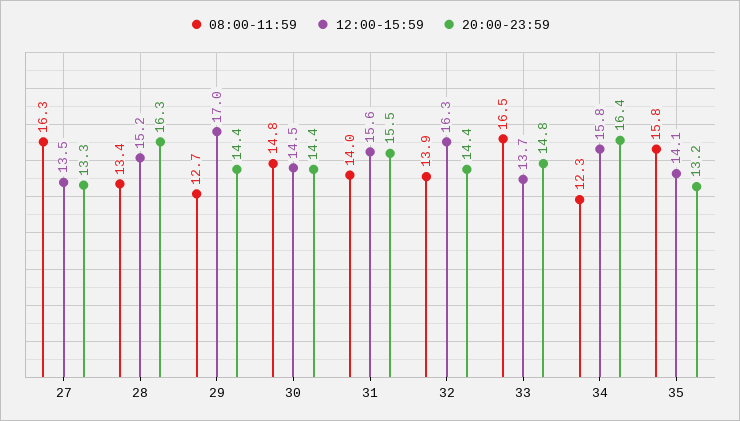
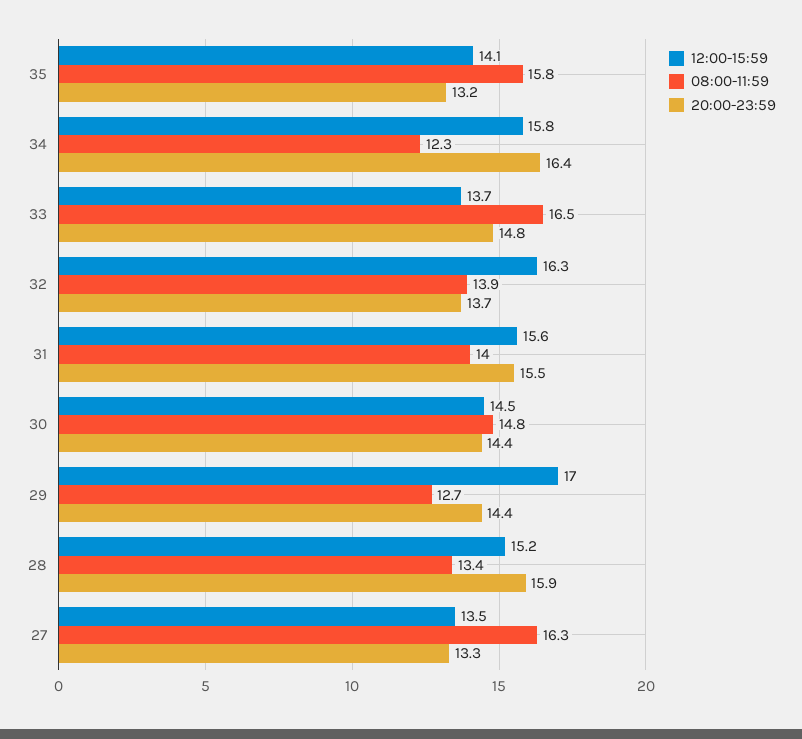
  {
    "08:00-11:59": {
      "27": 16.3,
      "28": 13.4,
      "29": 12.7,
      "30": 14.8,
      "31": 14,
      "32": 13.9,
      "33": 16.5,
      "34": 12.3,
      "35": 15.8
    },
    "12:00-15:59": {
      "27": 13.5,
      "28": 15.2,
      "29": 17,
      "30": 14.5,
      "31": 15.6,
      "32": 16.3,
      "33": 13.7,
      "34": 15.8,
      "35": 14.1
    },
    "20:00-23:59": {
      "27": 13.3,
-     "28": 16.3,
+     "28": 15.9,
      "29": 14.4,
      "30": 14.4,
      "31": 15.5,
-     "32": 14.4,
+     "32": 13.7,
      "33": 14.8,
      "34": 16.4,
      "35": 13.2
    }
  }

